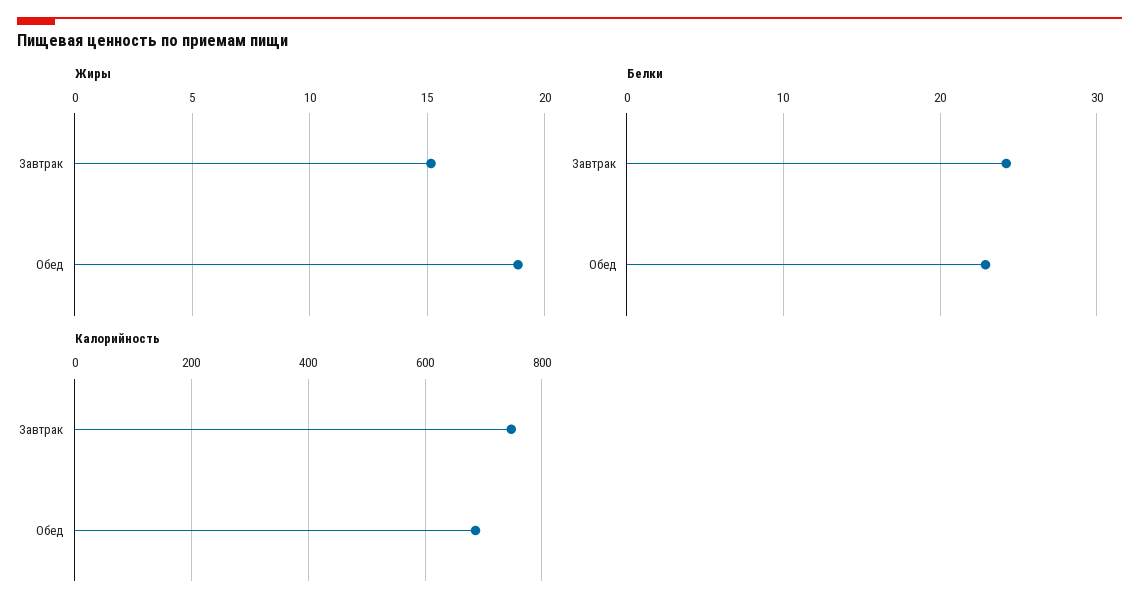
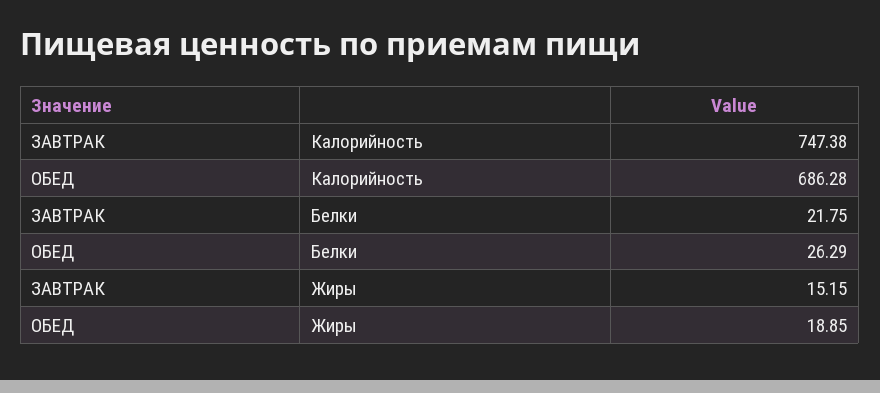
  {
    "Жиры": {
      "Завтрак": 15.15,
      "Обед": 18.85
    },
    "Белки": {
-     "Завтрак": 24,
+     "Завтрак": 21.75,
-     "Обед": 23
+     "Обед": 26.29
    },
    "Калорийность": {
      "Завтрак": 747.38,
      "Обед": 686.28
    }
  }

